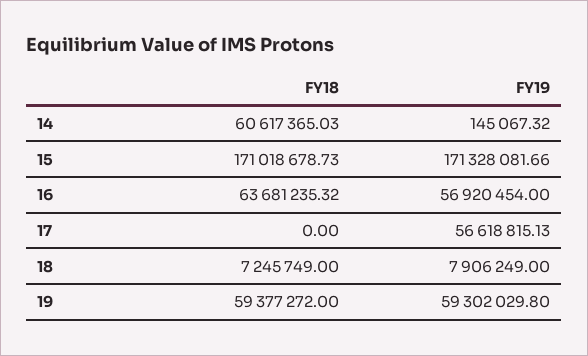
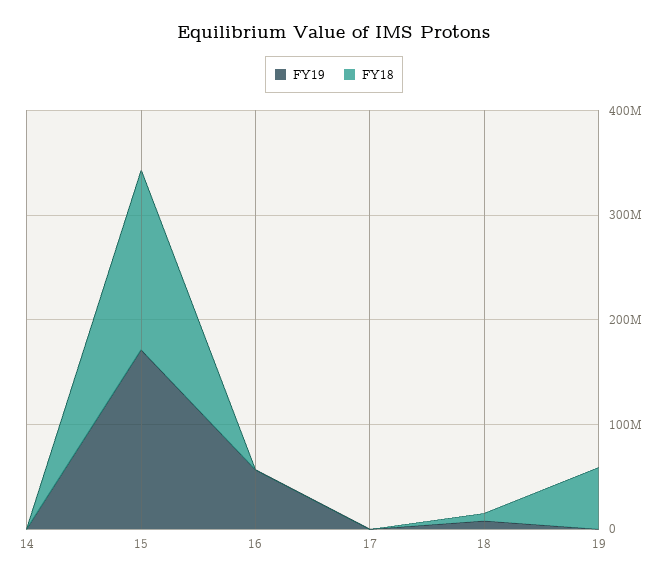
  {
    "FY18": {
-     "14": 60617365.03,
+     "14": 0,
      "15": 171018678.73,
-     "16": 63681235.32,
+     "16": 0,
      "17": 0,
      "18": 7245749,
      "19": 59377272
    },
    "FY19": {
      "14": 145067.32,
      "15": 171328081.66,
      "16": 56920454,
-     "17": 56618815.13,
+     "17": 0,
      "18": 7906249,
-     "19": 59302029.8
+     "19": 0
    }
  }

